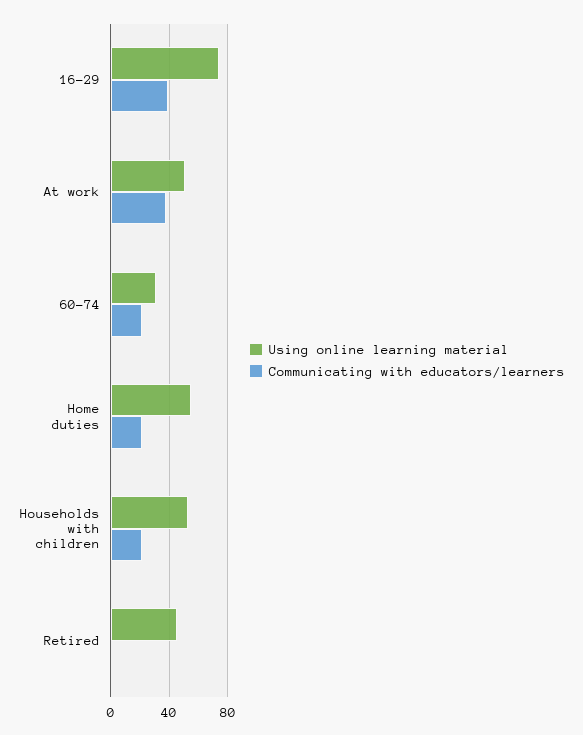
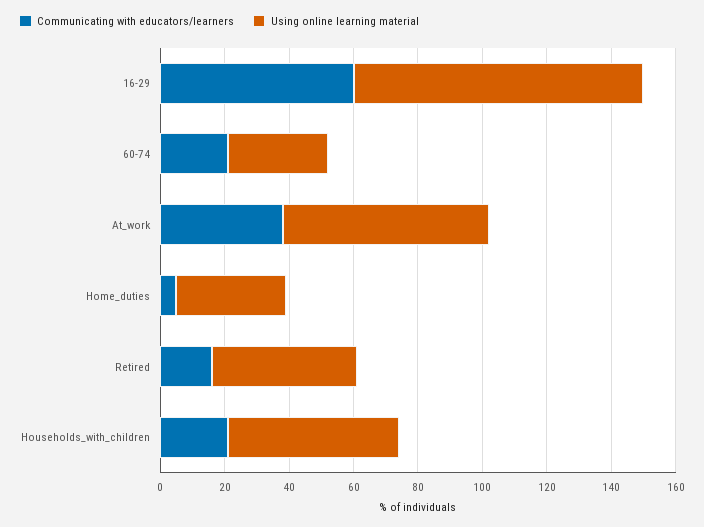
  {
    "Using online learning material": {
-     "16-29": 75,
+     "16-29": 90,
-     "At work": 50,
+     "At work": 65,
      "60-74": 30,
-     "Home duties": 55,
+     "Home duties": 35,
      "Households with children": 55,
      "Retired": 45
    },
    "Communicating with educators/learners": {
-     "16-29": 40,
+     "16-29": 60,
      "At work": 40,
      "60-74": 20,
-     "Home duties": 20,
+     "Home duties": 5,
      "Households with children": 20,
-     "Retired": 0
+     "Retired": 15
    }
  }

